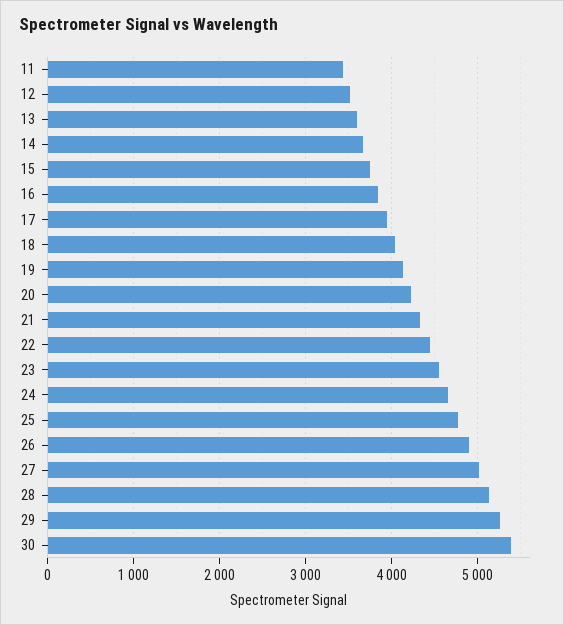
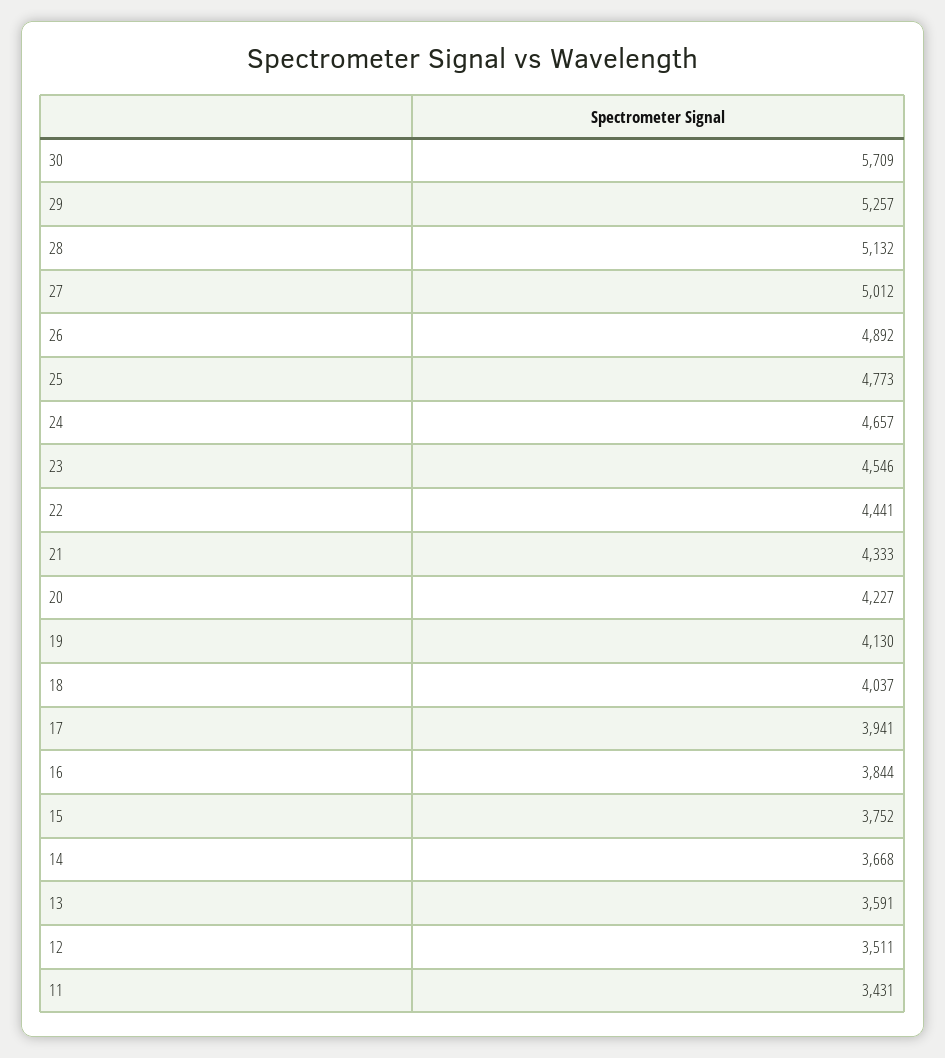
  {
    "11": 3431,
    "12": 3511,
    "13": 3591,
    "14": 3668,
    "15": 3752,
    "16": 3844,
    "17": 3941,
    "18": 4037,
    "19": 4130,
    "20": 4227,
    "21": 4333,
    "22": 4441,
    "23": 4546,
    "24": 4657,
    "25": 4773,
    "26": 4892,
    "27": 5012,
    "28": 5132,
    "29": 5257,
-   "30": 5400
+   "30": 5709
  }

